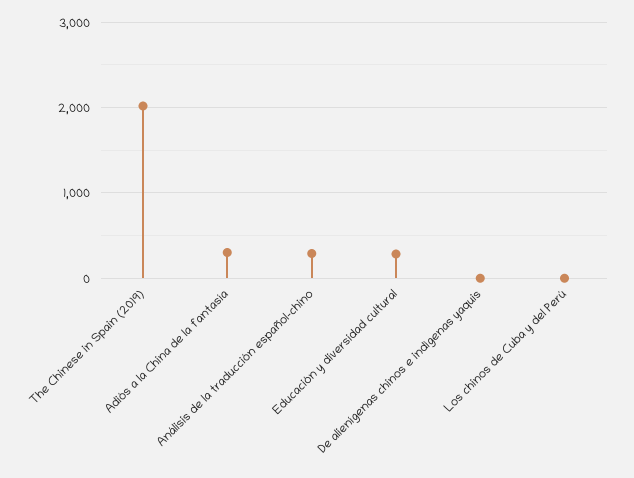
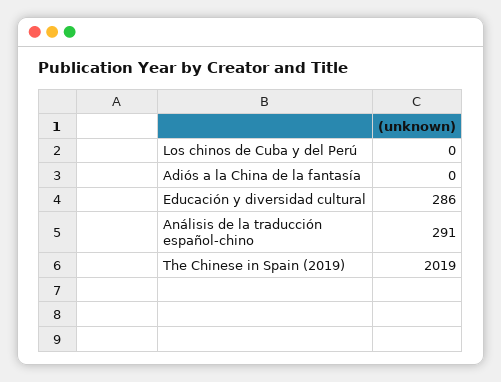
  {
    "The Chinese in Spain (2019)": 2019,
-   "Adiós a la China de la fantasía": 300,
+   "Adiós a la China de la fantasía": 0,
    "Análisis de la traducción español-chino": 291,
    "Educación y diversidad cultural": 286,
-   "De alienígenas chinos e indígenas yaquis": 0,
    "Los chinos de Cuba y del Perú": 0
  }

